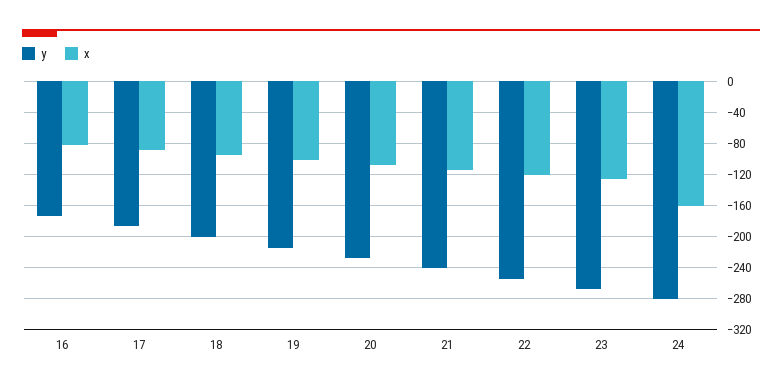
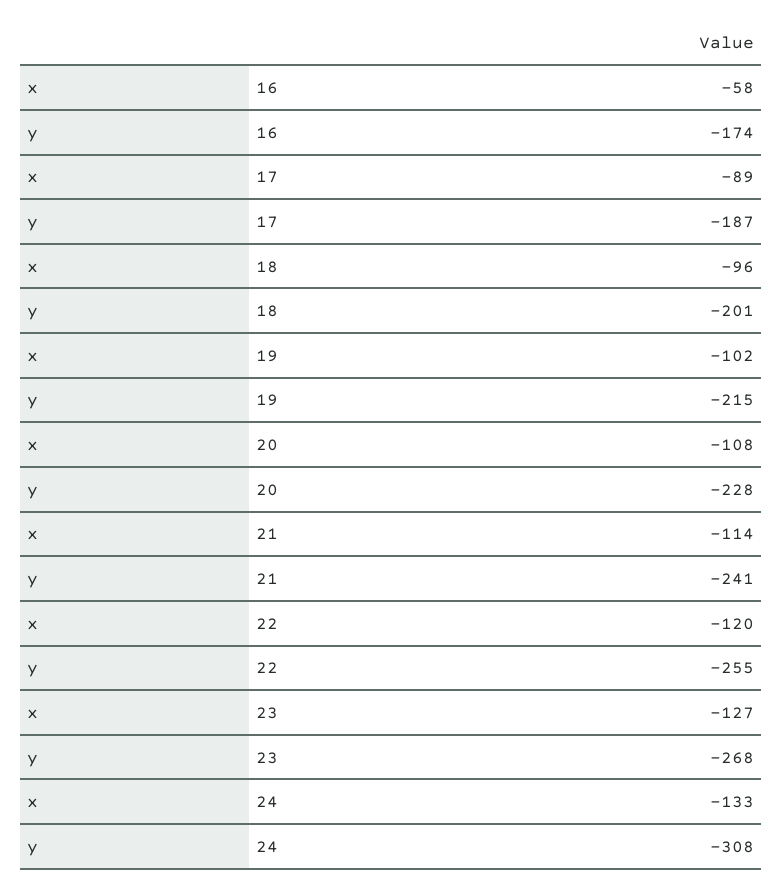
  {
    "y": {
      "16": -174,
      "17": -187,
      "18": -201,
      "19": -215,
      "20": -228,
      "21": -241,
      "22": -255,
      "23": -268,
-     "24": -280
+     "24": -308
    },
    "x": {
-     "16": -80,
+     "16": -58,
      "17": -89,
      "18": -96,
      "19": -102,
      "20": -108,
      "21": -114,
      "22": -120,
      "23": -127,
-     "24": -160
+     "24": -133
    }
  }

